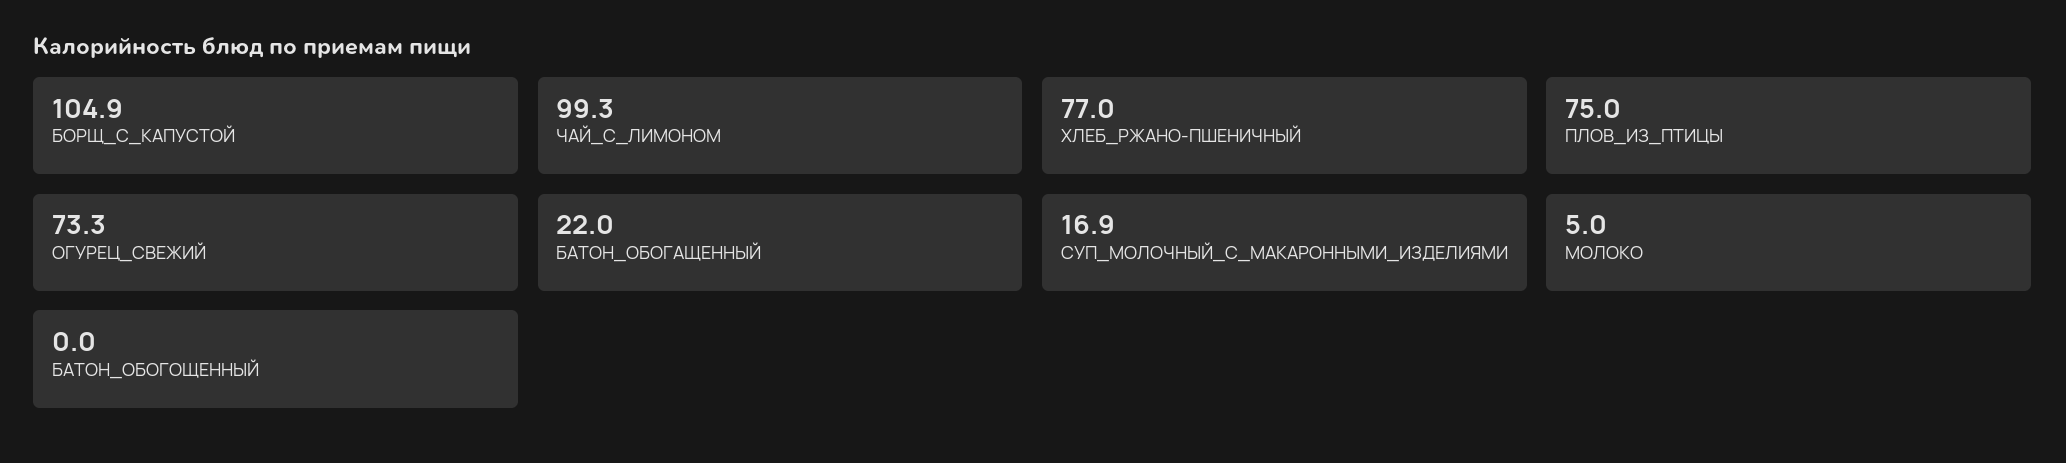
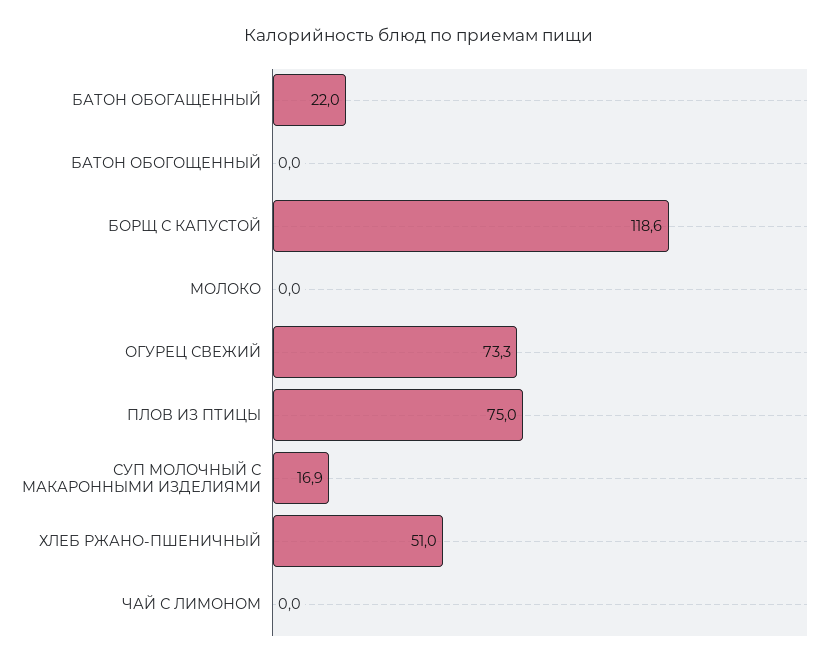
  {
-   "БОРЩ_С_КАПУСТОЙ": 104.9,
+   "БОРЩ_С_КАПУСТОЙ": 118.6,
-   "ЧАЙ_С_ЛИМОНОМ": 99.3,
+   "ЧАЙ_С_ЛИМОНОМ": 0,
-   "ХЛЕБ_РЖАНО-ПШЕНИЧНЫЙ": 77,
+   "ХЛЕБ_РЖАНО-ПШЕНИЧНЫЙ": 51,
    "ПЛОВ_ИЗ_ПТИЦЫ": 75,
    "ОГУРЕЦ_СВЕЖИЙ": 73.3,
    "БАТОН_ОБОГАЩЕННЫЙ": 22,
    "СУП_МОЛОЧНЫЙ_С_МАКАРОННЫМИ_ИЗДЕЛИЯМИ": 16.9,
-   "МОЛОКО": 5,
+   "МОЛОКО": 0,
    "БАТОН_ОБОГОЩЕННЫЙ": 0
  }

